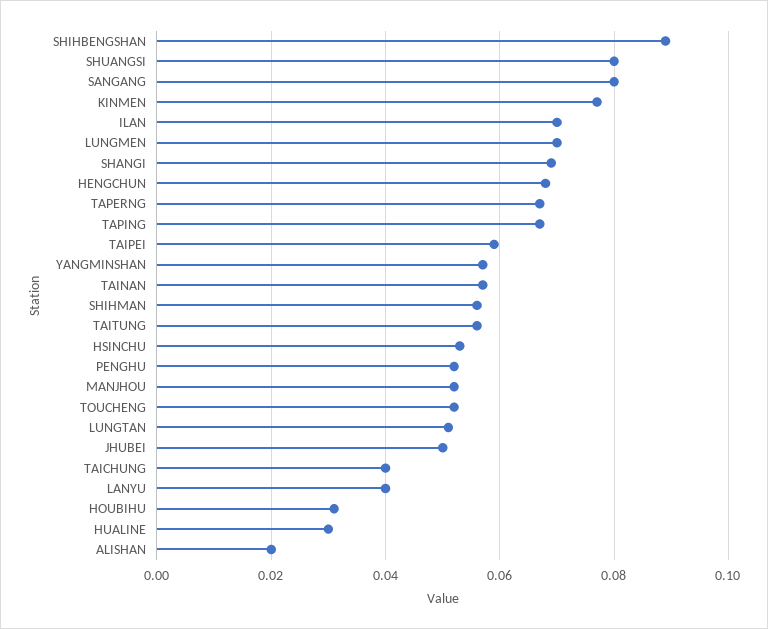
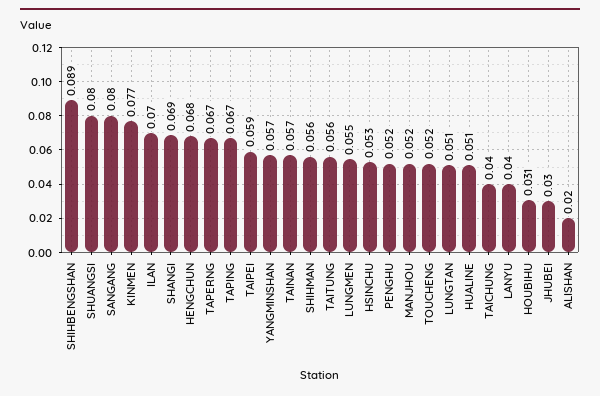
  {
    "SHIHBENGSHAN": 0.089,
    "SHUANGSI": 0.08,
    "SANGANG": 0.08,
    "KINMEN": 0.077,
    "ILAN": 0.07,
-   "LUNGMEN": 0.07,
+   "LUNGMEN": 0.055,
    "SHANGI": 0.069,
    "HENGCHUN": 0.068,
    "TAPERNG": 0.067,
    "TAPING": 0.067,
    "TAIPEI": 0.059,
    "YANGMINSHAN": 0.057,
    "TAINAN": 0.057,
    "SHIHMAN": 0.056,
    "TAITUNG": 0.056,
    "HSINCHU": 0.053,
    "PENGHU": 0.052,
    "MANJHOU": 0.052,
    "TOUCHENG": 0.052,
    "LUNGTAN": 0.051,
-   "JHUBEI": 0.05,
+   "JHUBEI": 0.03,
    "TAICHUNG": 0.04,
    "LANYU": 0.04,
    "HOUBIHU": 0.031,
-   "HUALINE": 0.03,
+   "HUALINE": 0.051,
    "ALISHAN": 0.02
  }

